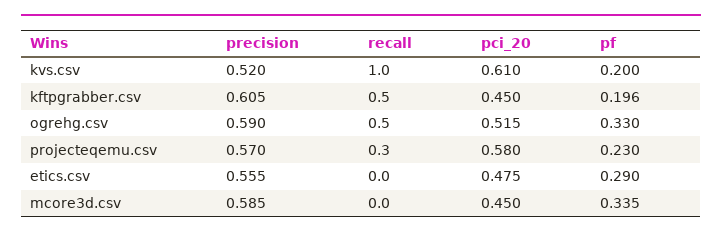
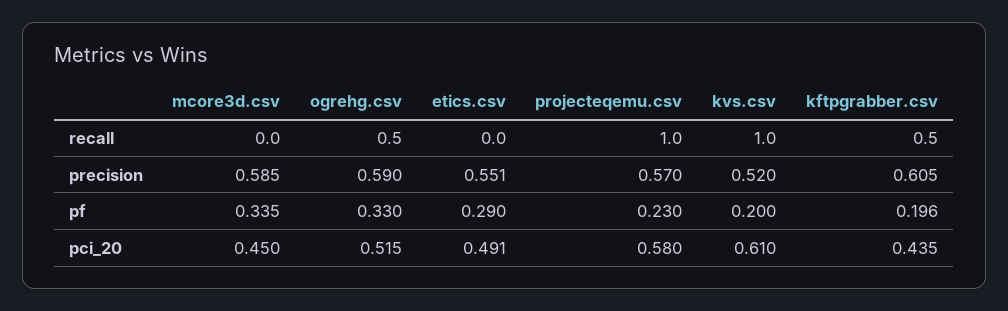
  {
    "precision": {
      "kvs.csv": 0.52,
      "kftpgrabber.csv": 0.605,
      "ogrehg.csv": 0.59,
      "projecteqemu.csv": 0.57,
-     "etics.csv": 0.555,
+     "etics.csv": 0.551,
      "mcore3d.csv": 0.585
    },
    "recall": {
      "kvs.csv": 1,
      "kftpgrabber.csv": 0.5,
      "ogrehg.csv": 0.5,
-     "projecteqemu.csv": 0.3,
+     "projecteqemu.csv": 1,
      "etics.csv": 0,
      "mcore3d.csv": 0
    },
    "pci_20": {
      "kvs.csv": 0.61,
-     "kftpgrabber.csv": 0.45,
+     "kftpgrabber.csv": 0.435,
      "ogrehg.csv": 0.515,
      "projecteqemu.csv": 0.58,
-     "etics.csv": 0.475,
+     "etics.csv": 0.491,
      "mcore3d.csv": 0.45
    },
    "pf": {
      "kvs.csv": 0.2,
      "kftpgrabber.csv": 0.196,
      "ogrehg.csv": 0.33,
      "projecteqemu.csv": 0.23,
      "etics.csv": 0.29,
      "mcore3d.csv": 0.335
    }
  }

